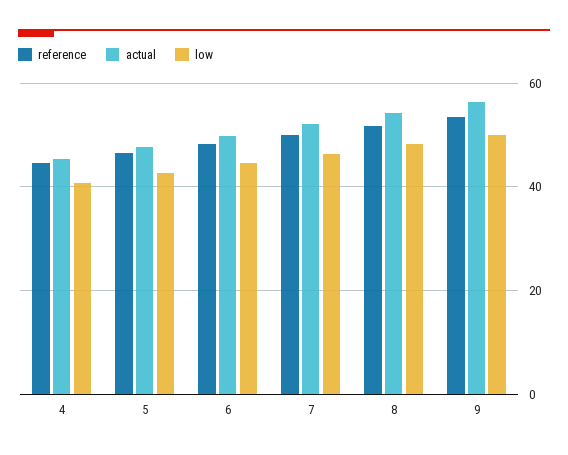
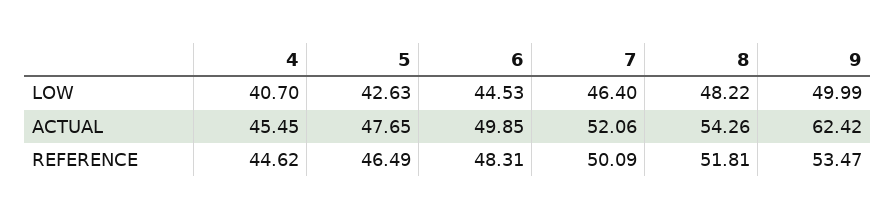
  {
    "reference": {
      "4": 44.62,
      "5": 46.49,
      "6": 48.31,
      "7": 50.09,
      "8": 51.81,
      "9": 53.47
    },
    "actual": {
      "4": 45.45,
      "5": 47.65,
      "6": 49.85,
      "7": 52.06,
      "8": 54.26,
-     "9": 56
+     "9": 62.42
    },
    "low": {
      "4": 40.7,
      "5": 42.63,
      "6": 44.53,
      "7": 46.4,
      "8": 48.22,
      "9": 49.99
    }
  }

